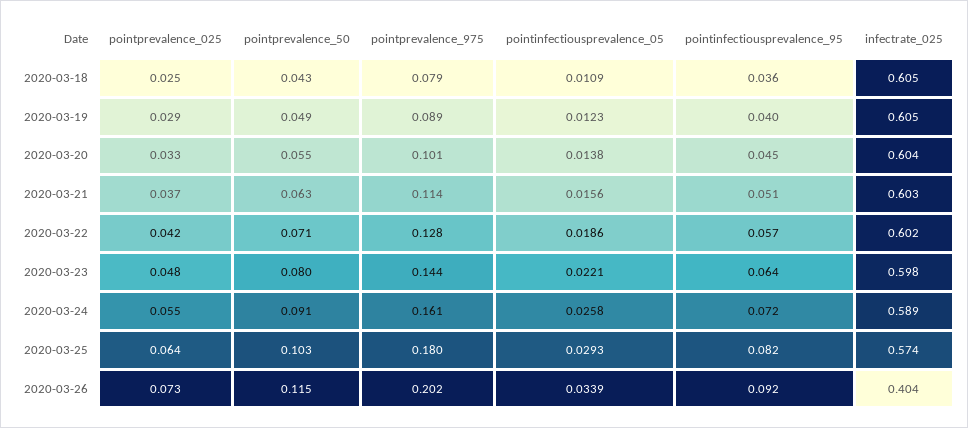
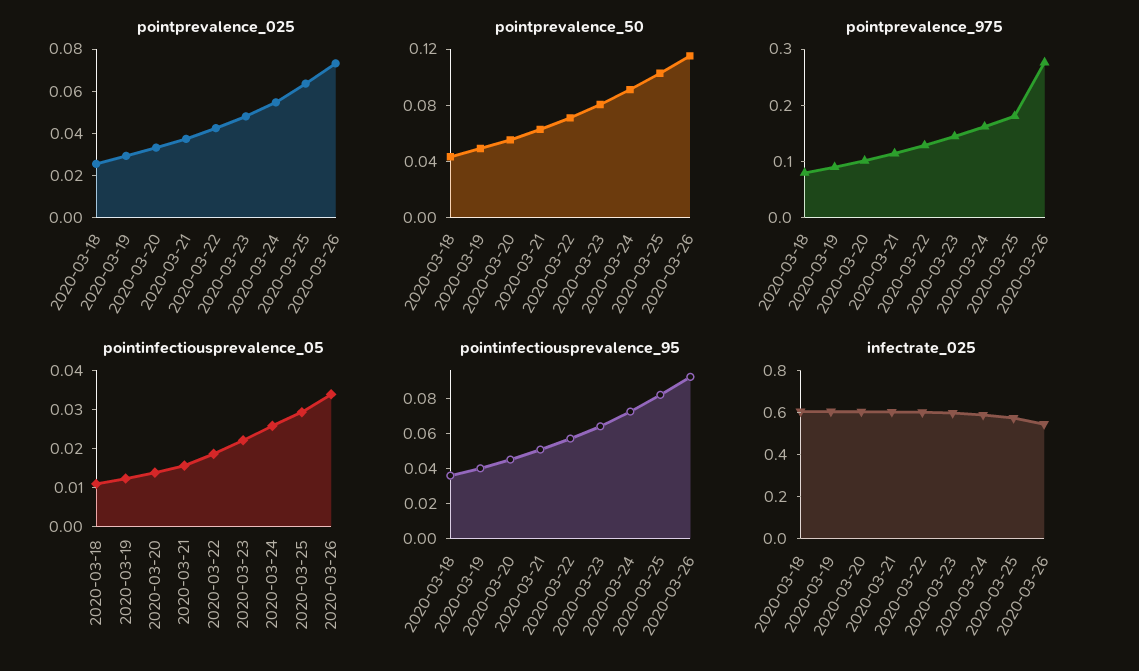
  {
    "pointprevalence_025": {
      "2020-03-18": 0.025,
      "2020-03-19": 0.029,
      "2020-03-20": 0.033,
      "2020-03-21": 0.037,
      "2020-03-22": 0.042,
      "2020-03-23": 0.048,
      "2020-03-24": 0.055,
      "2020-03-25": 0.064,
      "2020-03-26": 0.073
    },
    "pointprevalence_50": {
      "2020-03-18": 0.043,
      "2020-03-19": 0.049,
      "2020-03-20": 0.055,
      "2020-03-21": 0.063,
      "2020-03-22": 0.071,
      "2020-03-23": 0.08,
      "2020-03-24": 0.091,
      "2020-03-25": 0.103,
      "2020-03-26": 0.115
    },
    "pointprevalence_975": {
      "2020-03-18": 0.079,
      "2020-03-19": 0.089,
      "2020-03-20": 0.101,
      "2020-03-21": 0.114,
      "2020-03-22": 0.128,
      "2020-03-23": 0.144,
      "2020-03-24": 0.161,
      "2020-03-25": 0.18,
-     "2020-03-26": 0.202
+     "2020-03-26": 0.28
    },
    "pointinfectiousprevalence_05": {
      "2020-03-18": 0.0109,
      "2020-03-19": 0.0123,
      "2020-03-20": 0.0138,
      "2020-03-21": 0.0156,
      "2020-03-22": 0.0186,
      "2020-03-23": 0.0221,
      "2020-03-24": 0.0258,
      "2020-03-25": 0.0293,
      "2020-03-26": 0.0339
    },
    "pointinfectiousprevalence_95": {
      "2020-03-18": 0.036,
      "2020-03-19": 0.04,
      "2020-03-20": 0.045,
      "2020-03-21": 0.051,
      "2020-03-22": 0.057,
      "2020-03-23": 0.064,
      "2020-03-24": 0.072,
      "2020-03-25": 0.082,
      "2020-03-26": 0.092
    },
    "infectrate_025": {
      "2020-03-18": 0.605,
      "2020-03-19": 0.605,
      "2020-03-20": 0.604,
      "2020-03-21": 0.603,
      "2020-03-22": 0.602,
      "2020-03-23": 0.598,
      "2020-03-24": 0.589,
      "2020-03-25": 0.574,
-     "2020-03-26": 0.404
+     "2020-03-26": 0.55
    }
  }

